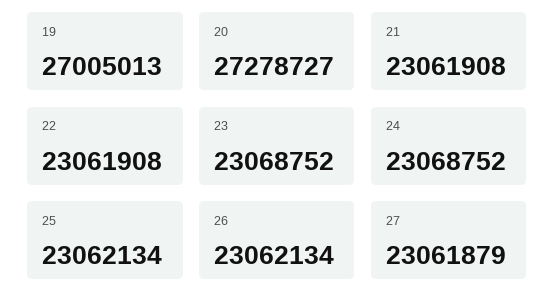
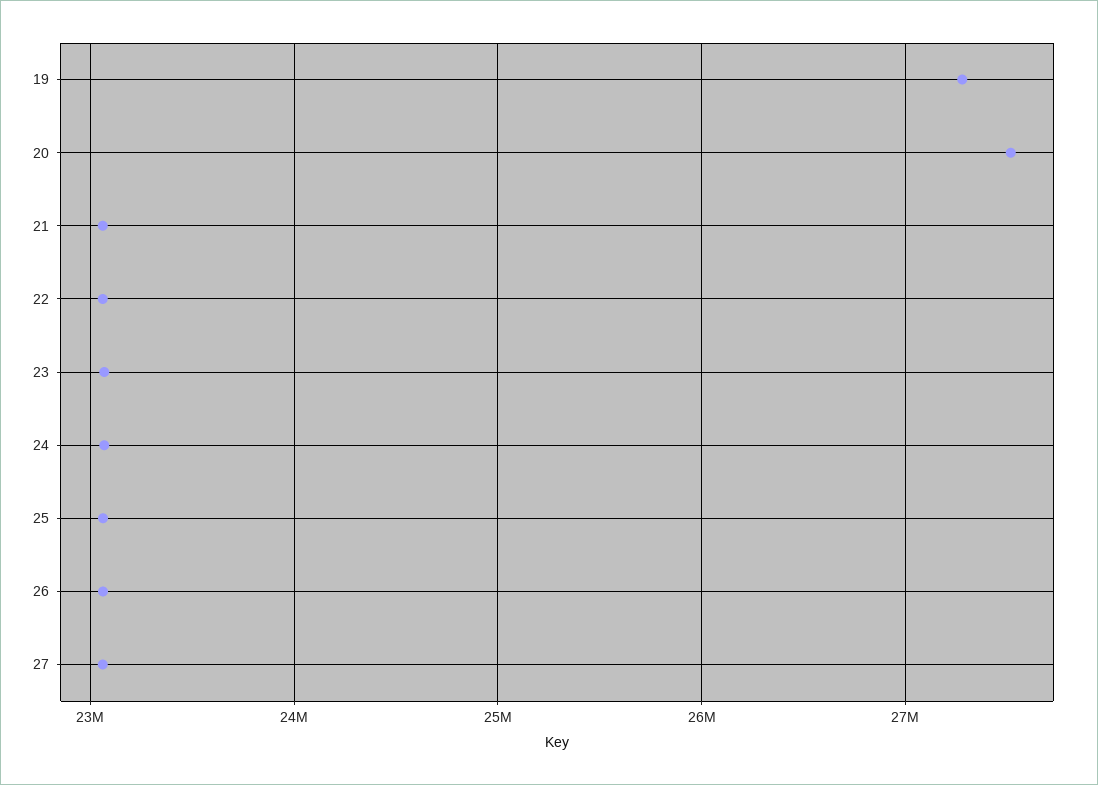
  {
-   "19": 27005013,
+   "19": 27300000,
-   "20": 27278727,
+   "20": 27500000,
    "21": 23061908,
    "22": 23061908,
    "23": 23068752,
    "24": 23068752,
    "25": 23062134,
    "26": 23062134,
    "27": 23061879
  }

